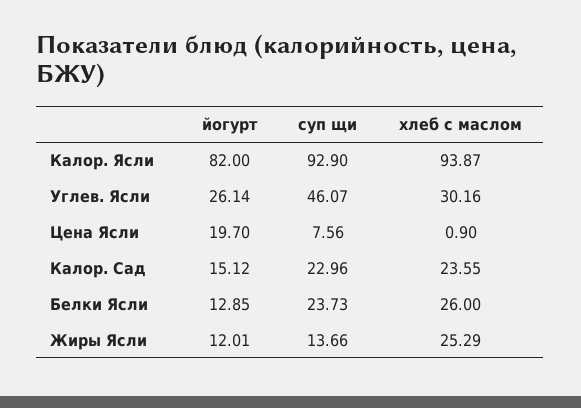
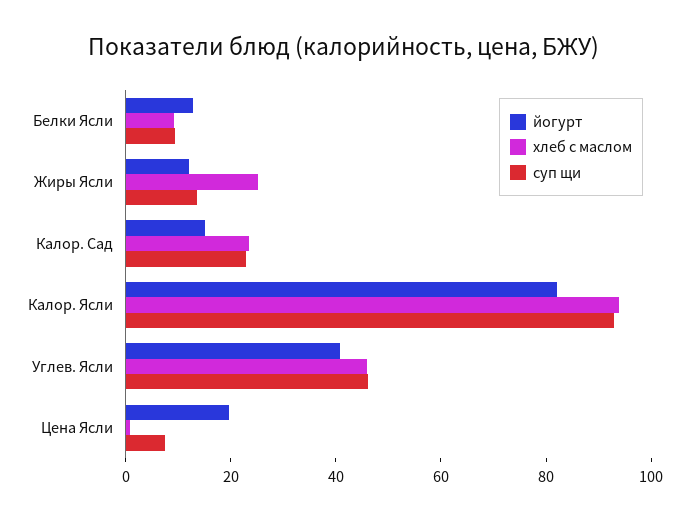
  {
    "йогурт": {
      "Калор. Ясли": 82,
-     "Углев. Ясли": 26.14,
+     "Углев. Ясли": 40,
      "Цена Ясли": 19.7,
      "Калор. Сад": 15.12,
      "Белки Ясли": 12.85,
      "Жиры Ясли": 12.01
    },
    "суп щи": {
      "Калор. Ясли": 92.9,
      "Углев. Ясли": 46.07,
      "Цена Ясли": 7.56,
      "Калор. Сад": 22.96,
-     "Белки Ясли": 23.73,
+     "Белки Ясли": 10,
      "Жиры Ясли": 13.66
    },
    "хлеб с маслом": {
      "Калор. Ясли": 93.87,
-     "Углев. Ясли": 30.16,
+     "Углев. Ясли": 45,
      "Цена Ясли": 0.9,
      "Калор. Сад": 23.55,
-     "Белки Ясли": 26,
+     "Белки Ясли": 10,
      "Жиры Ясли": 25.29
    }
  }

